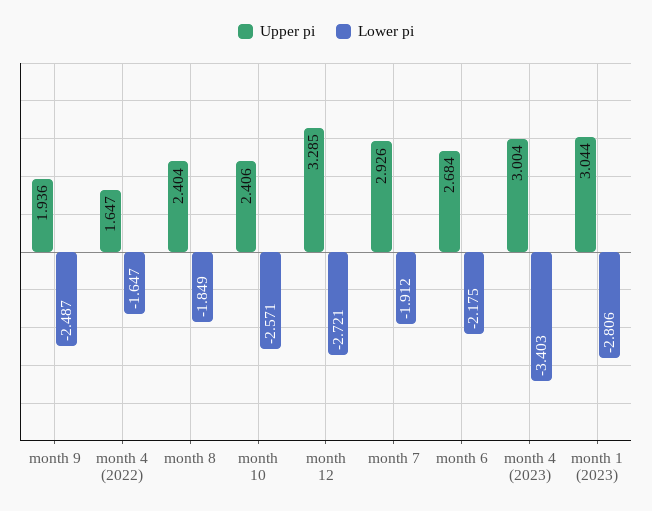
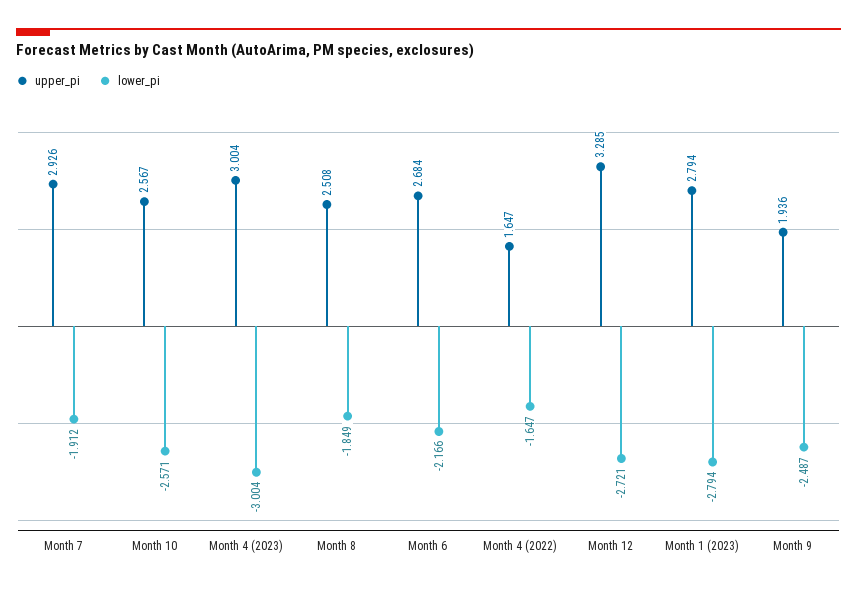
  {
    "Upper pi": {
      "month 9": 1.936,
      "month 4 (2022)": 1.647,
-     "month 8": 2.404,
+     "month 8": 2.508,
-     "month 10": 2.406,
+     "month 10": 2.567,
      "month 12": 3.285,
      "month 7": 2.926,
      "month 6": 2.684,
      "month 4 (2023)": 3.004,
-     "month 1 (2023)": 3.044
+     "month 1 (2023)": 2.794
    },
    "Lower pi": {
      "month 9": -2.487,
      "month 4 (2022)": -1.647,
      "month 8": -1.849,
      "month 10": -2.571,
      "month 12": -2.721,
      "month 7": -1.912,
-     "month 6": -2.175,
+     "month 6": -2.166,
-     "month 4 (2023)": -3.403,
+     "month 4 (2023)": -3.004,
-     "month 1 (2023)": -2.806
+     "month 1 (2023)": -2.794
    }
  }

